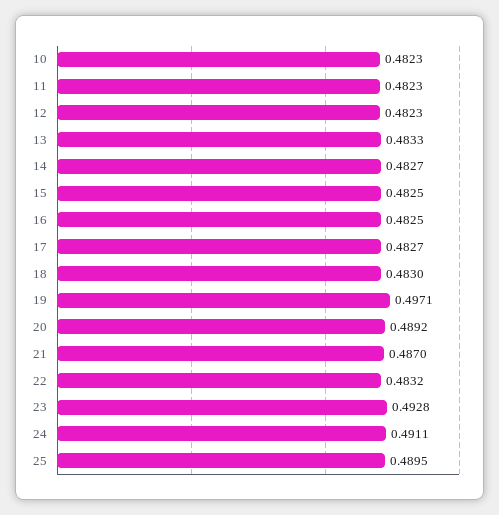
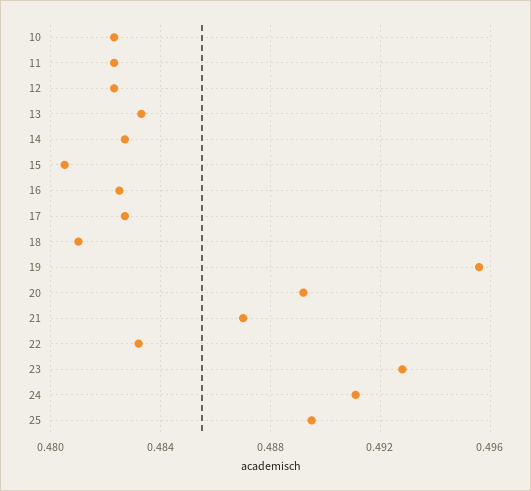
  {
    "10": 0.4823,
    "11": 0.4823,
    "12": 0.4823,
    "13": 0.4833,
    "14": 0.4827,
-   "15": 0.4825,
+   "15": 0.4805,
    "16": 0.4825,
    "17": 0.4827,
-   "18": 0.483,
+   "18": 0.481,
-   "19": 0.4971,
+   "19": 0.4955,
    "20": 0.4892,
    "21": 0.487,
    "22": 0.4832,
    "23": 0.4928,
    "24": 0.4911,
    "25": 0.4895
  }

